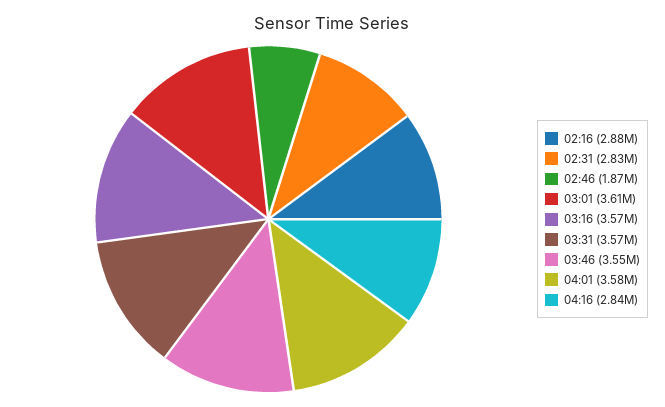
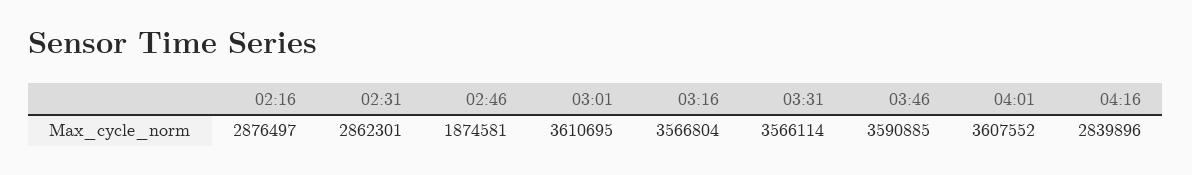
  {
    "02:16": 2876497,
-   "02:31": 2830000,
+   "02:31": 2862301,
    "02:46": 1874581,
    "03:01": 3610695,
    "03:16": 3566804,
    "03:31": 3566114,
-   "03:46": 3550000,
+   "03:46": 3590885,
-   "04:01": 3580000,
+   "04:01": 3607552,
    "04:16": 2839896
  }

